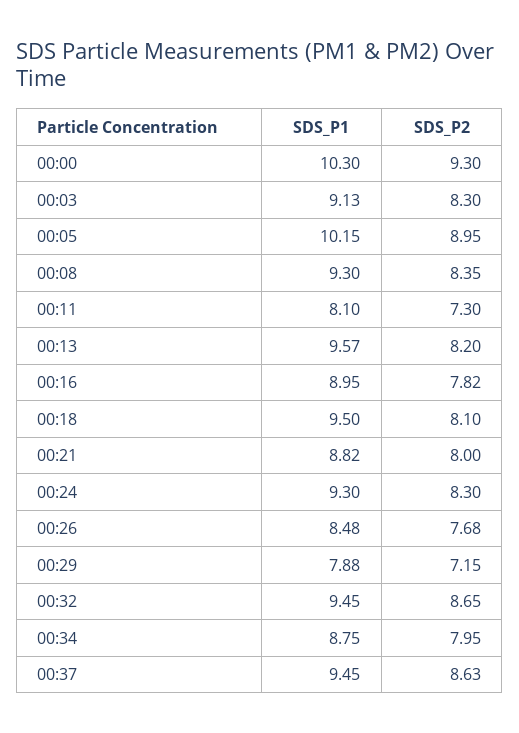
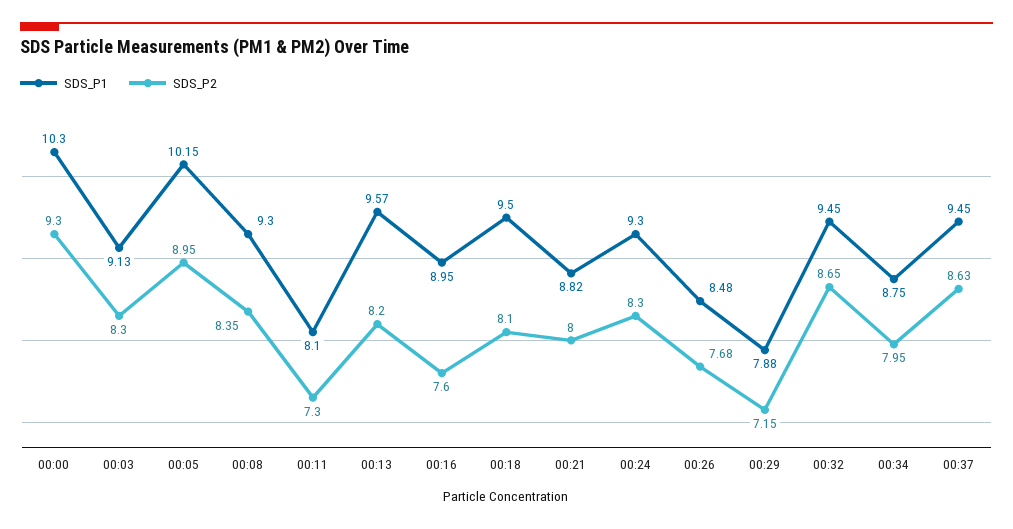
  {
    "SDS_P1": {
      "00:00": 10.3,
      "00:03": 9.13,
      "00:05": 10.15,
      "00:08": 9.3,
      "00:11": 8.1,
      "00:13": 9.57,
      "00:16": 8.95,
      "00:18": 9.5,
      "00:21": 8.82,
      "00:24": 9.3,
      "00:26": 8.48,
      "00:29": 7.88,
      "00:32": 9.45,
      "00:34": 8.75,
      "00:37": 9.45
    },
    "SDS_P2": {
      "00:00": 9.3,
      "00:03": 8.3,
      "00:05": 8.95,
      "00:08": 8.35,
      "00:11": 7.3,
      "00:13": 8.2,
-     "00:16": 7.82,
+     "00:16": 7.6,
      "00:18": 8.1,
      "00:21": 8,
      "00:24": 8.3,
      "00:26": 7.68,
      "00:29": 7.15,
      "00:32": 8.65,
      "00:34": 7.95,
      "00:37": 8.63
    }
  }

